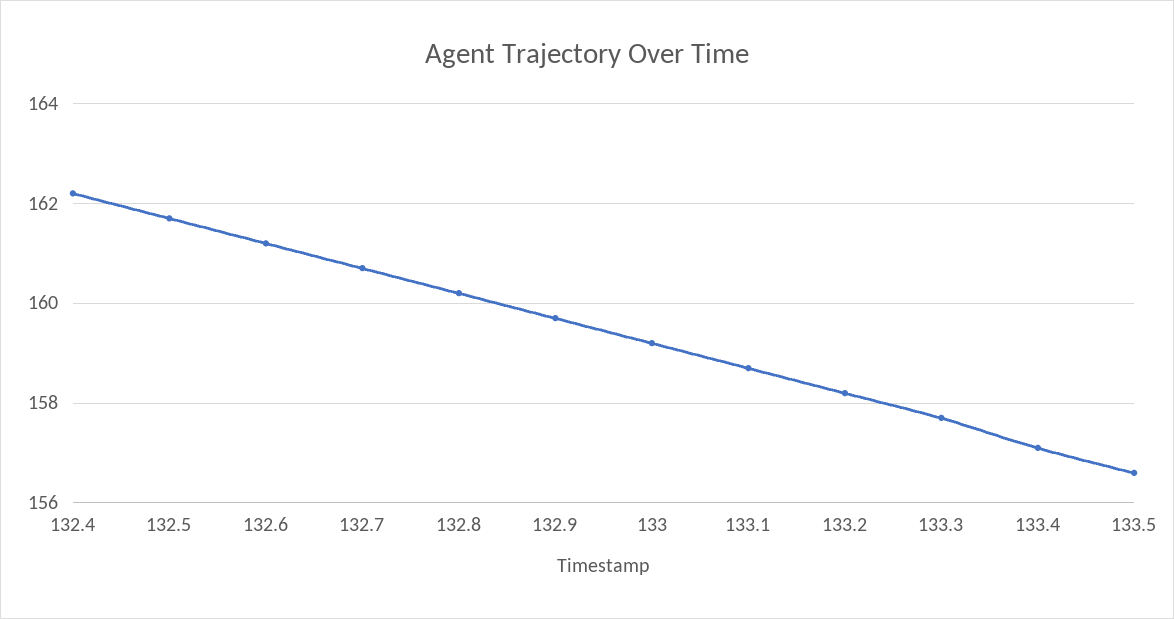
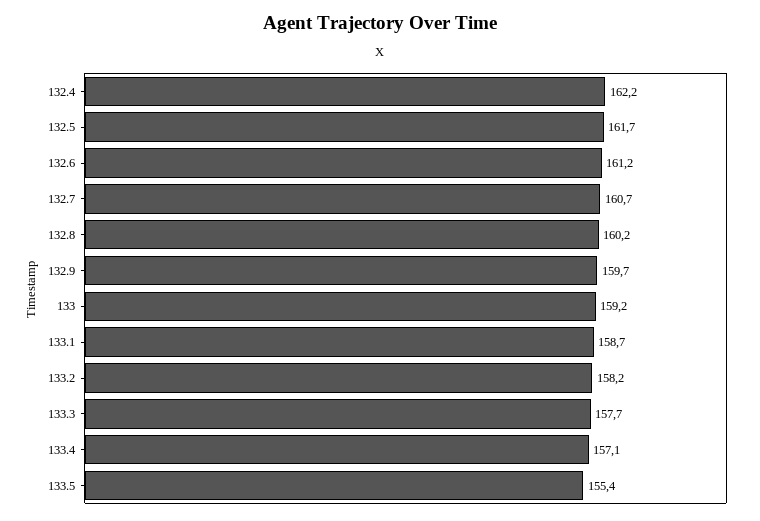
  {
    "132.4": 162.2,
    "132.5": 161.7,
    "132.6": 161.2,
    "132.7": 160.7,
    "132.8": 160.2,
    "132.9": 159.7,
    "133": 159.2,
    "133.1": 158.7,
    "133.2": 158.2,
    "133.3": 157.7,
    "133.4": 157.1,
-   "133.5": 156.5
+   "133.5": 155.4
  }

